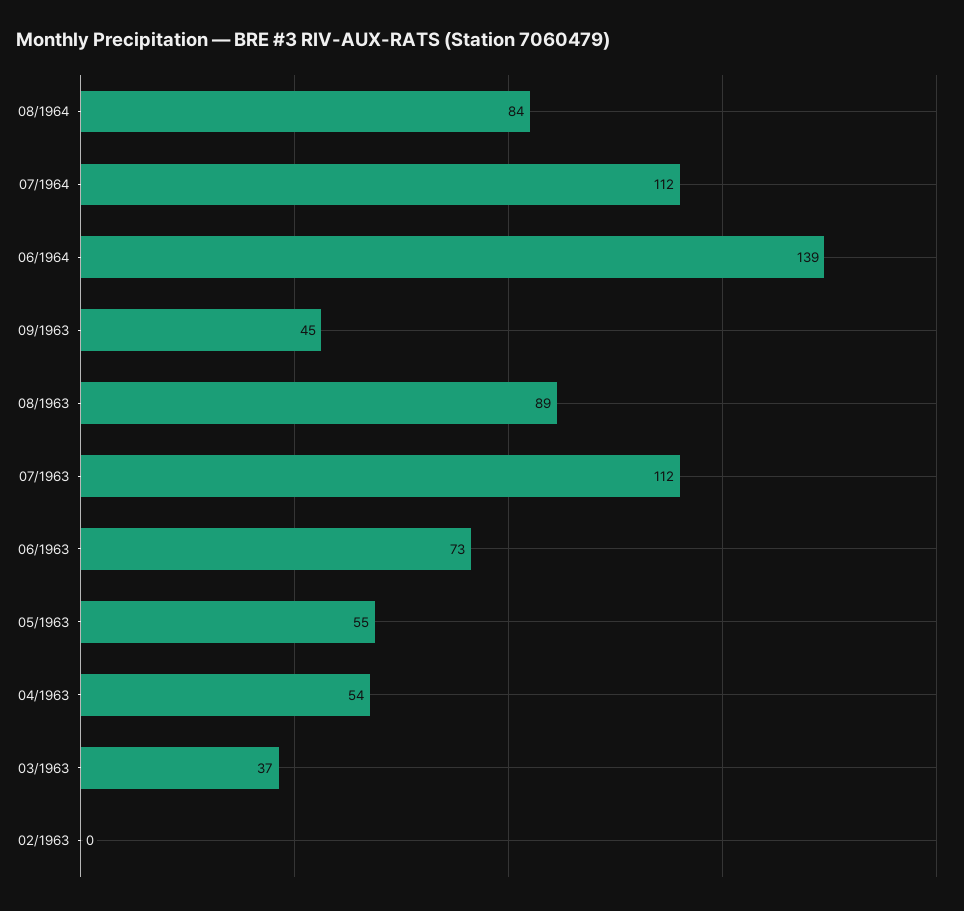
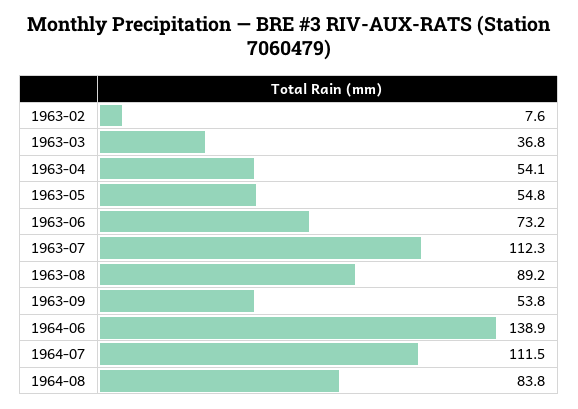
  {
    "08/1964": 83.8,
    "07/1964": 111.5,
    "06/1964": 138.9,
-   "09/1963": 45,
+   "09/1963": 53.8,
    "08/1963": 89.2,
    "07/1963": 112.3,
    "06/1963": 73.2,
    "05/1963": 54.8,
    "04/1963": 54.1,
    "03/1963": 36.8,
-   "02/1963": 0
+   "02/1963": 7.6
  }

